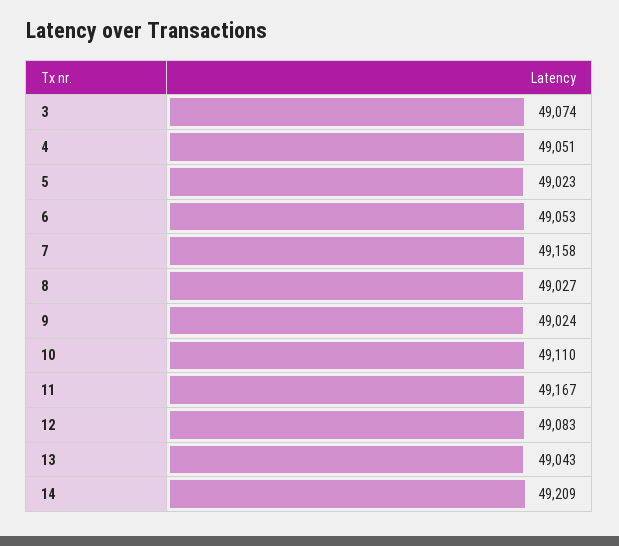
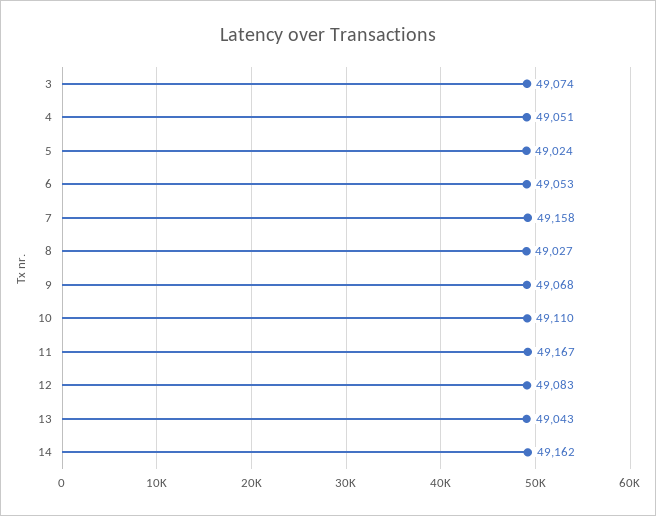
  {
    "3": 49074,
    "4": 49051,
-   "5": 49023,
+   "5": 49024,
    "6": 49053,
    "7": 49158,
    "8": 49027,
-   "9": 49024,
+   "9": 49068,
    "10": 49110,
    "11": 49167,
    "12": 49083,
    "13": 49043,
-   "14": 49209
+   "14": 49162
  }

